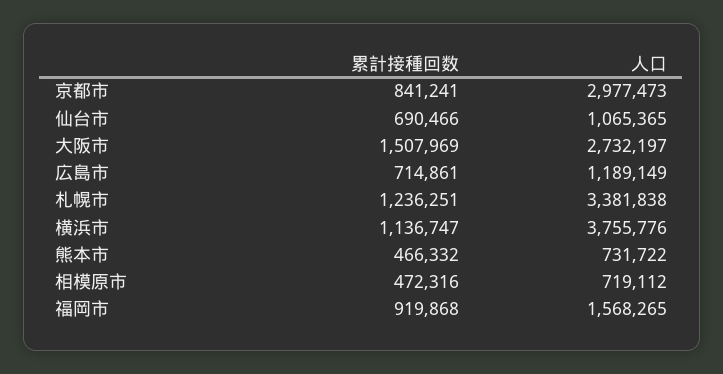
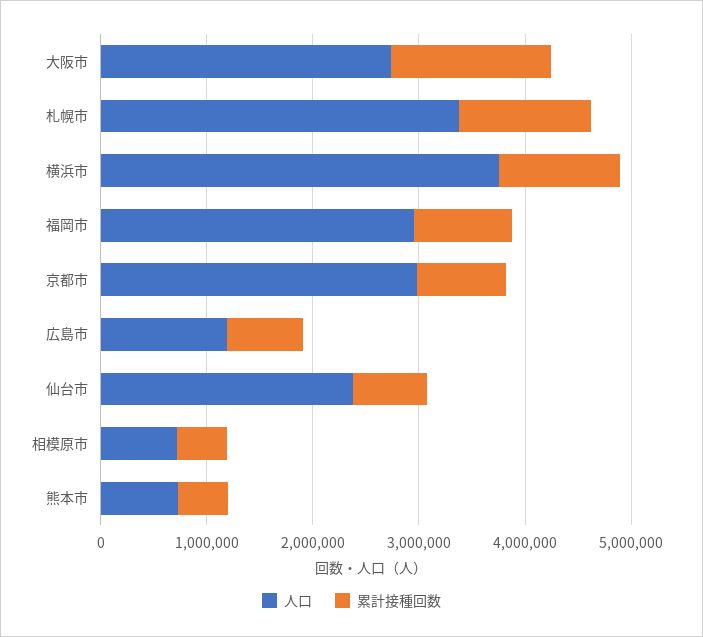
  {
    "累計接種回数": {
      "京都市": 841241,
      "仙台市": 690466,
      "大阪市": 1507969,
      "広島市": 714861,
      "札幌市": 1236251,
      "横浜市": 1136747,
      "熊本市": 466332,
      "相模原市": 472316,
      "福岡市": 919868
    },
    "人口": {
      "京都市": 2977473,
-     "仙台市": 1065365,
+     "仙台市": 2400000,
      "大阪市": 2732197,
      "広島市": 1189149,
      "札幌市": 3381838,
      "横浜市": 3755776,
      "熊本市": 731722,
      "相模原市": 719112,
-     "福岡市": 1568265
+     "福岡市": 3000000
    }
  }

